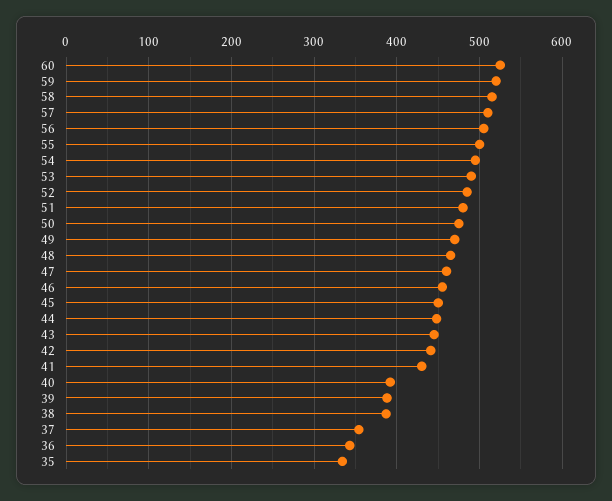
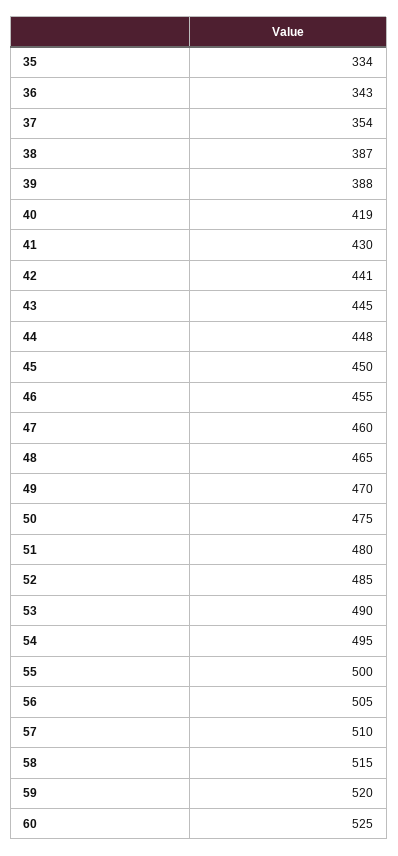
  {
    "60": 525,
    "59": 520,
    "58": 515,
    "57": 510,
    "56": 505,
    "55": 500,
    "54": 495,
    "53": 490,
    "52": 485,
    "51": 480,
    "50": 475,
    "49": 470,
    "48": 465,
    "47": 460,
    "46": 455,
    "45": 450,
    "44": 448,
    "43": 445,
    "42": 441,
    "41": 430,
-   "40": 390,
+   "40": 419,
    "39": 388,
    "38": 387,
    "37": 354,
    "36": 343,
    "35": 334
  }

